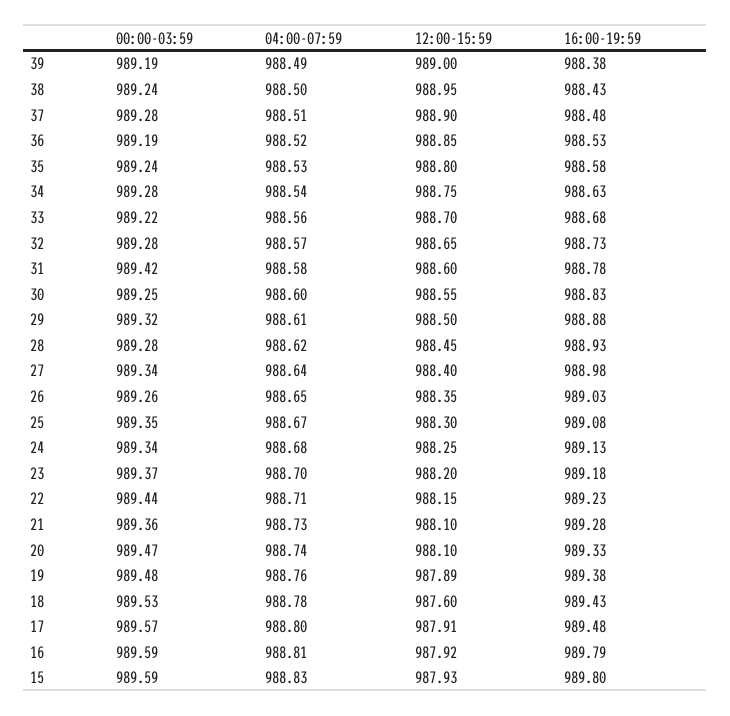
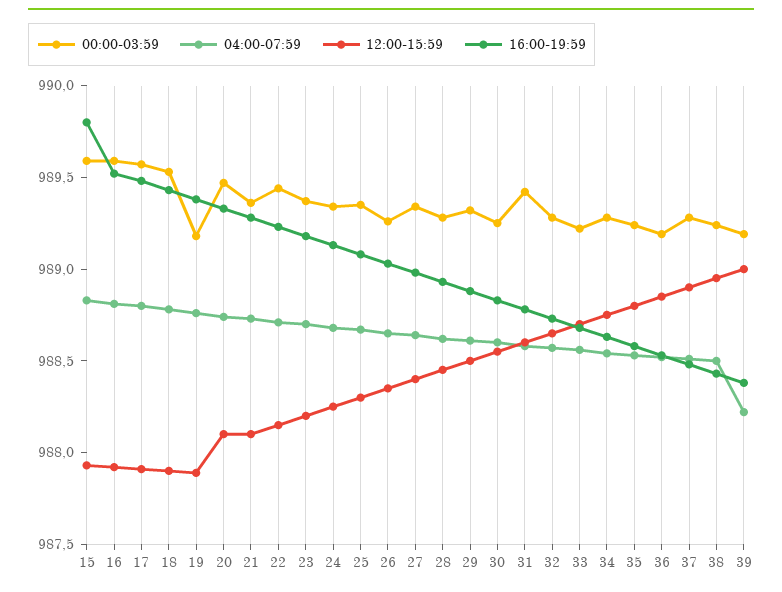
  {
    "00:00-03:59": {
      "39": 989.19,
      "38": 989.24,
      "37": 989.28,
      "36": 989.19,
      "35": 989.24,
      "34": 989.28,
      "33": 989.22,
      "32": 989.28,
      "31": 989.42,
      "30": 989.25,
      "29": 989.32,
      "28": 989.28,
      "27": 989.34,
      "26": 989.26,
      "25": 989.35,
      "24": 989.34,
      "23": 989.37,
      "22": 989.44,
      "21": 989.36,
      "20": 989.47,
-     "19": 989.48,
+     "19": 989.2,
      "18": 989.53,
      "17": 989.57,
      "16": 989.59,
      "15": 989.59
    },
    "04:00-07:59": {
-     "39": 988.49,
+     "39": 988.2,
      "38": 988.5,
      "37": 988.51,
      "36": 988.52,
      "35": 988.53,
      "34": 988.54,
      "33": 988.56,
      "32": 988.57,
      "31": 988.58,
      "30": 988.6,
      "29": 988.61,
      "28": 988.62,
      "27": 988.64,
      "26": 988.65,
      "25": 988.67,
      "24": 988.68,
      "23": 988.7,
      "22": 988.71,
      "21": 988.73,
      "20": 988.74,
      "19": 988.76,
      "18": 988.78,
      "17": 988.8,
      "16": 988.81,
      "15": 988.83
    },
    "12:00-15:59": {
      "39": 989,
      "38": 988.95,
      "37": 988.9,
      "36": 988.85,
      "35": 988.8,
      "34": 988.75,
      "33": 988.7,
      "32": 988.65,
      "31": 988.6,
      "30": 988.55,
      "29": 988.5,
      "28": 988.45,
      "27": 988.4,
      "26": 988.35,
      "25": 988.3,
      "24": 988.25,
      "23": 988.2,
      "22": 988.15,
      "21": 988.1,
      "20": 988.1,
      "19": 987.89,
-     "18": 987.6,
+     "18": 987.9,
      "17": 987.91,
      "16": 987.92,
      "15": 987.93
    },
    "16:00-19:59": {
      "39": 988.38,
      "38": 988.43,
      "37": 988.48,
      "36": 988.53,
      "35": 988.58,
      "34": 988.63,
      "33": 988.68,
      "32": 988.73,
      "31": 988.78,
      "30": 988.83,
      "29": 988.88,
      "28": 988.93,
      "27": 988.98,
      "26": 989.03,
      "25": 989.08,
      "24": 989.13,
      "23": 989.18,
      "22": 989.23,
      "21": 989.28,
      "20": 989.33,
      "19": 989.38,
      "18": 989.43,
      "17": 989.48,
-     "16": 989.79,
+     "16": 989.5,
      "15": 989.8
    }
  }

